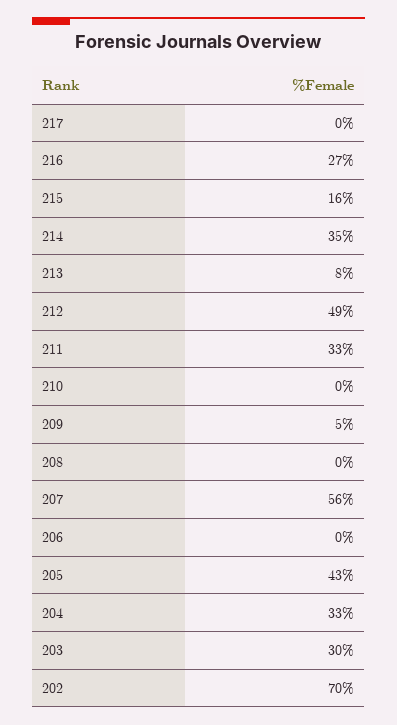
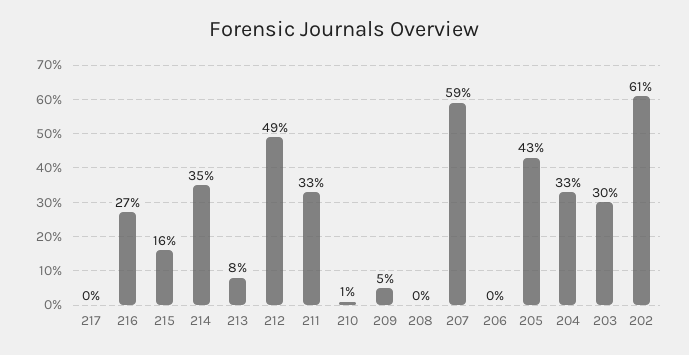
  {
    "217": 0,
    "216": 27,
    "215": 16,
    "214": 35,
    "213": 8,
    "212": 49,
    "211": 33,
-   "210": 0,
+   "210": 1,
    "209": 5,
    "208": 0,
-   "207": 56,
+   "207": 59,
    "206": 0,
    "205": 43,
    "204": 33,
    "203": 30,
-   "202": 70
+   "202": 61
  }

